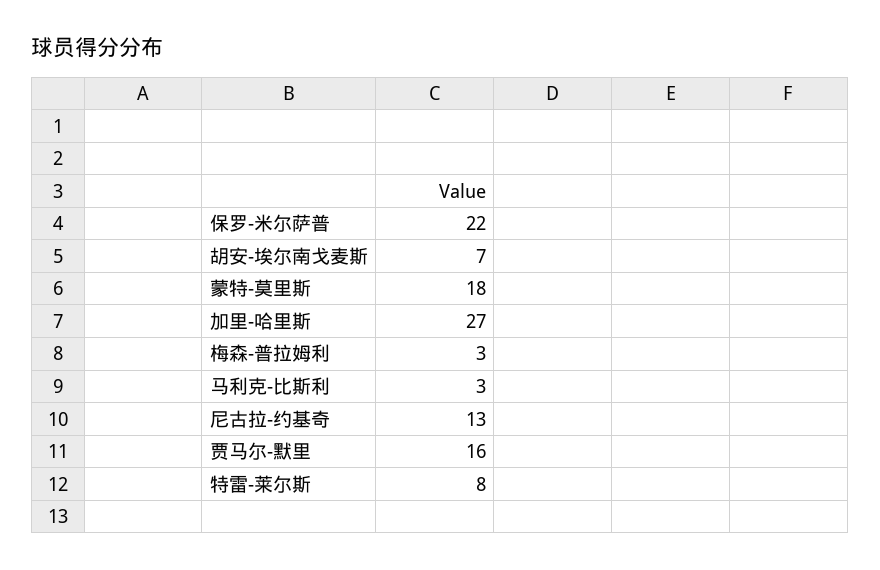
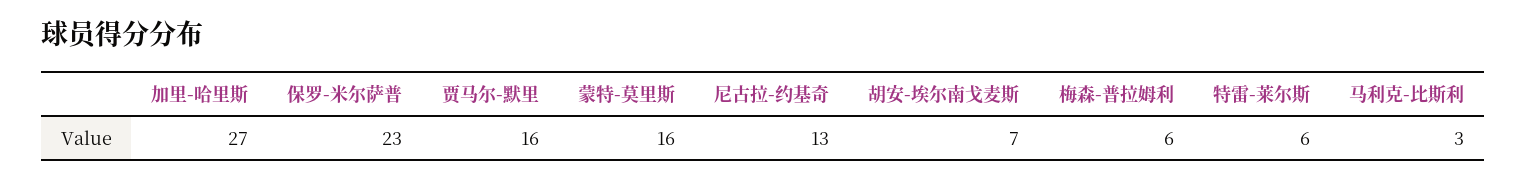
  {
-   "保罗-米尔萨普": 22,
+   "保罗-米尔萨普": 23,
    "胡安-埃尔南戈麦斯": 7,
-   "蒙特-莫里斯": 18,
+   "蒙特-莫里斯": 16,
    "加里-哈里斯": 27,
-   "梅森-普拉姆利": 3,
+   "梅森-普拉姆利": 6,
    "马利克-比斯利": 3,
    "尼古拉-约基奇": 13,
    "贾马尔-默里": 16,
-   "特雷-莱尔斯": 8
+   "特雷-莱尔斯": 6
  }

